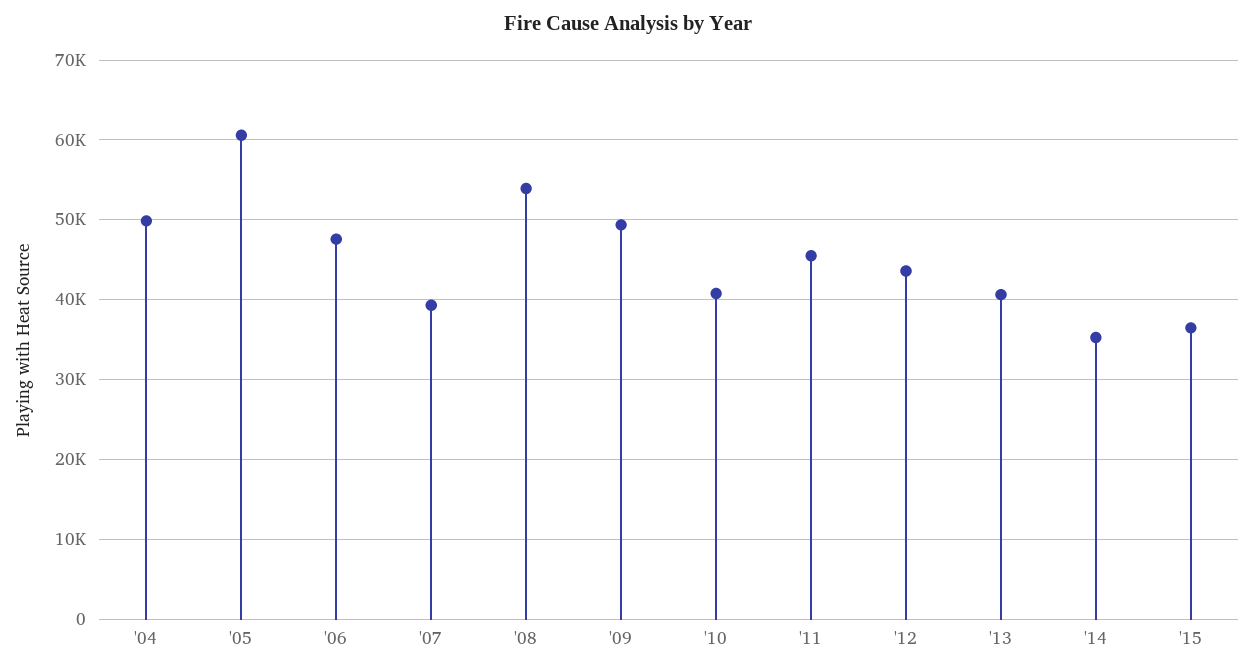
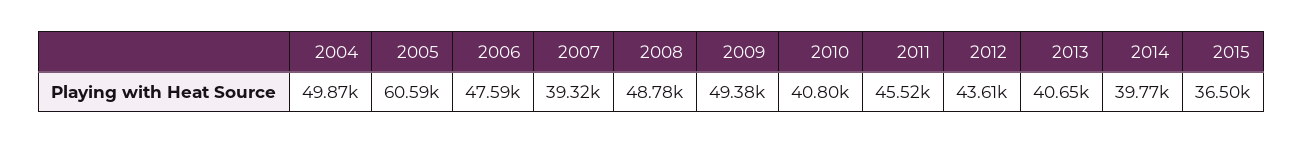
  {
    "'04": 49870,
    "'05": 60590,
    "'06": 47590,
    "'07": 39320,
-   "'08": 54000,
+   "'08": 48780,
    "'09": 49380,
    "'10": 40800,
    "'11": 45520,
    "'12": 43610,
    "'13": 40650,
-   "'14": 35000,
+   "'14": 39770,
    "'15": 36500
  }

